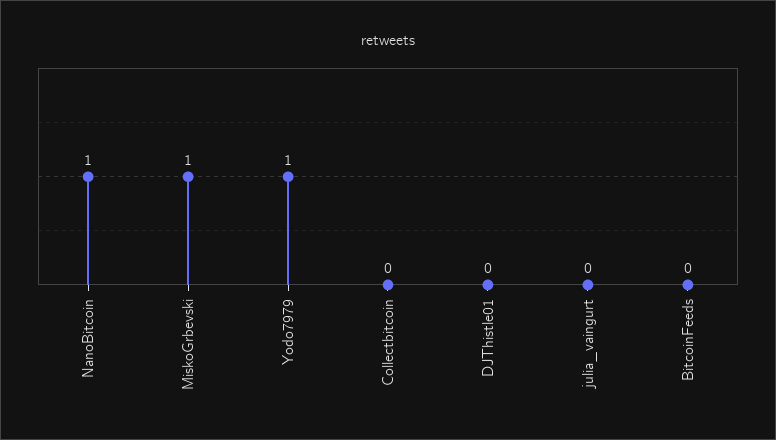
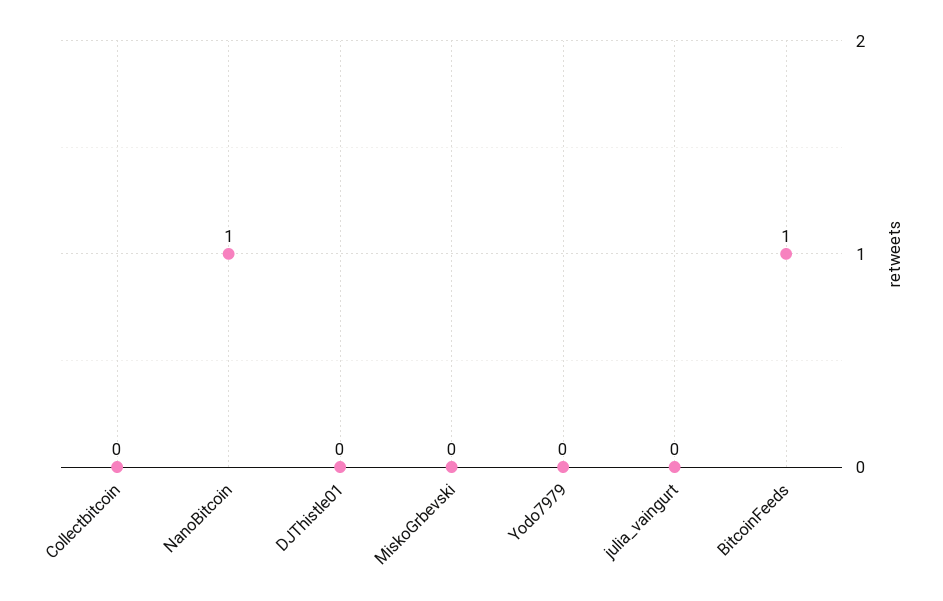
  {
    "NanoBitcoin": 1,
-   "MiskoGrbevski": 1,
+   "MiskoGrbevski": 0,
-   "Yodo7979": 1,
+   "Yodo7979": 0,
    "Collectbitcoin": 0,
    "DJThistle01": 0,
    "julia_vaingurt": 0,
-   "BitcoinFeeds": 0
+   "BitcoinFeeds": 1
  }

